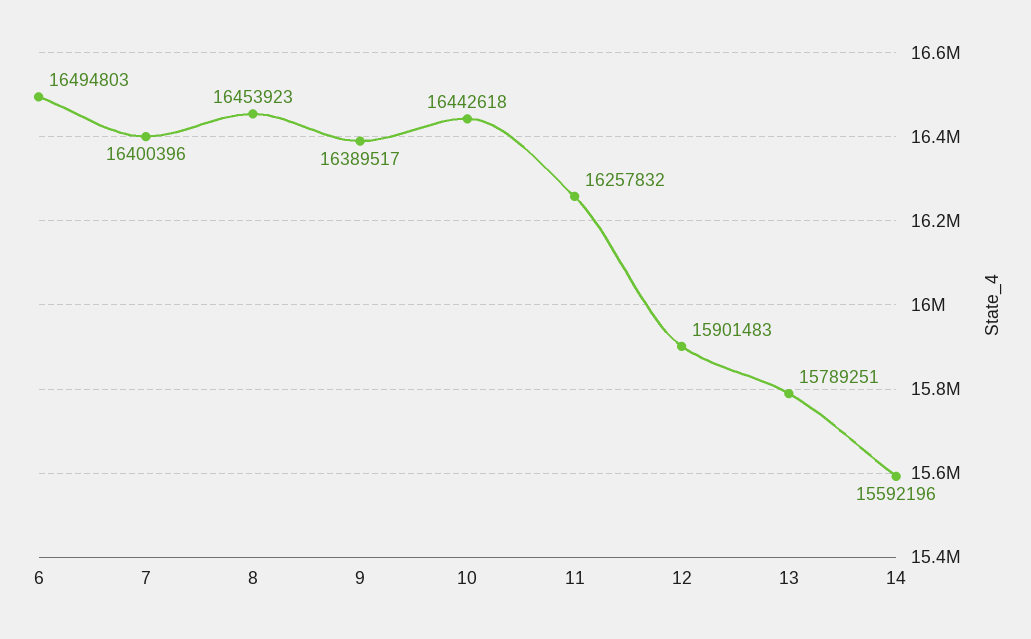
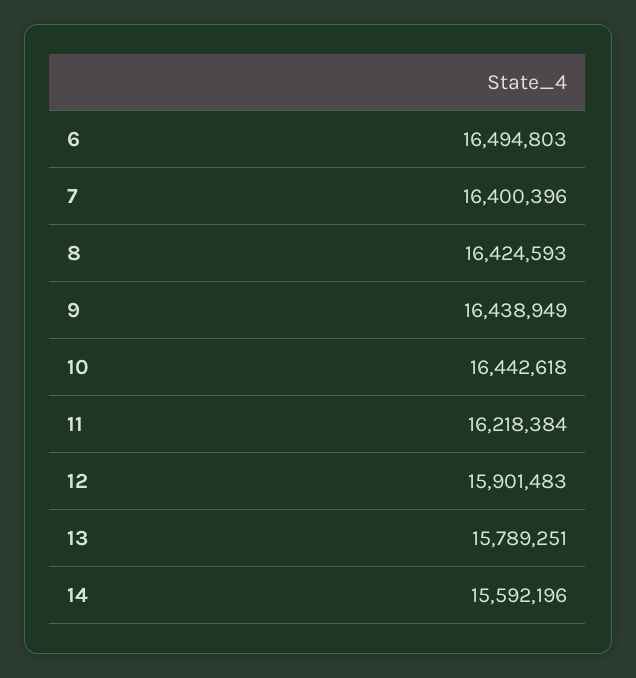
  {
    "6": 16494803,
    "7": 16400396,
-   "8": 16453923,
+   "8": 16424593,
-   "9": 16389517,
+   "9": 16438949,
    "10": 16442618,
-   "11": 16257832,
+   "11": 16218384,
    "12": 15901483,
    "13": 15789251,
    "14": 15592196
  }

